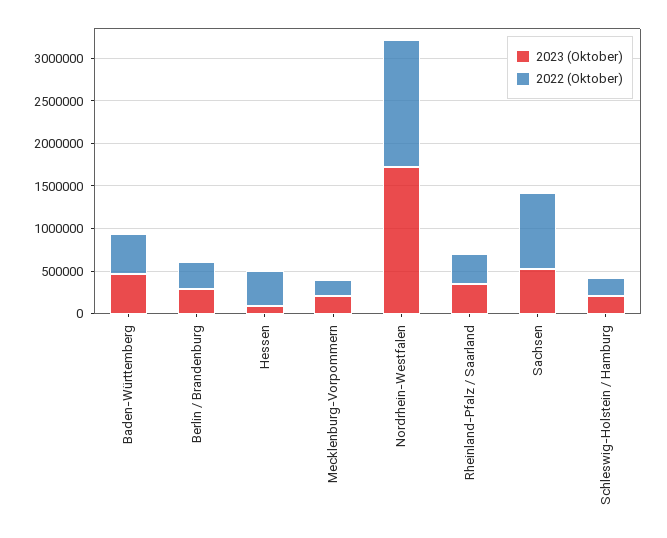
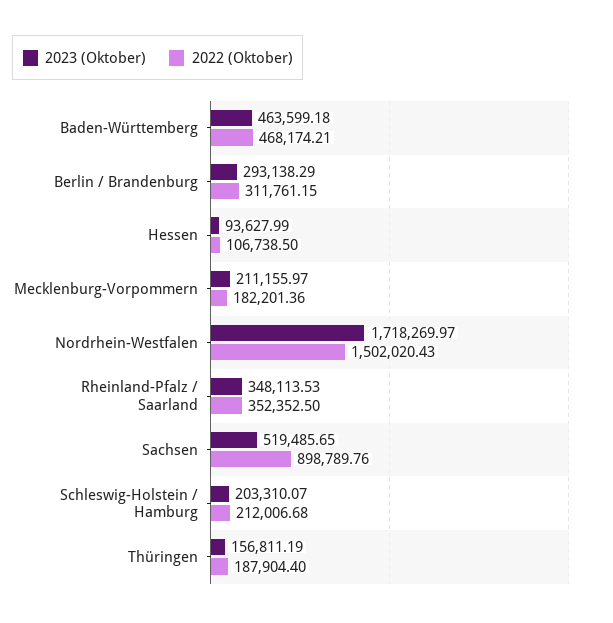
  {
    "2023 (Oktober)": {
      "Baden-Württemberg": 463599.18,
      "Berlin / Brandenburg": 293138.29,
      "Hessen": 93627.99,
      "Mecklenburg-Vorpommern": 211155.97,
      "Nordrhein-Westfalen": 1718269.97,
      "Rheinland-Pfalz / Saarland": 348113.53,
      "Sachsen": 519485.65,
-     "Schleswig-Holstein / Hamburg": 203310.07
+     "Schleswig-Holstein / Hamburg": 203310.07,
+     "Thüringen": 156811.19
    },
    "2022 (Oktober)": {
      "Baden-Württemberg": 468174.21,
      "Berlin / Brandenburg": 311761.15,
-     "Hessen": 400000,
+     "Hessen": 106738.5,
      "Mecklenburg-Vorpommern": 182201.36,
      "Nordrhein-Westfalen": 1502020.43,
      "Rheinland-Pfalz / Saarland": 352352.5,
      "Sachsen": 898789.76,
-     "Schleswig-Holstein / Hamburg": 212006.68
+     "Schleswig-Holstein / Hamburg": 212006.68,
+     "Thüringen": 187904.4
    }
  }

